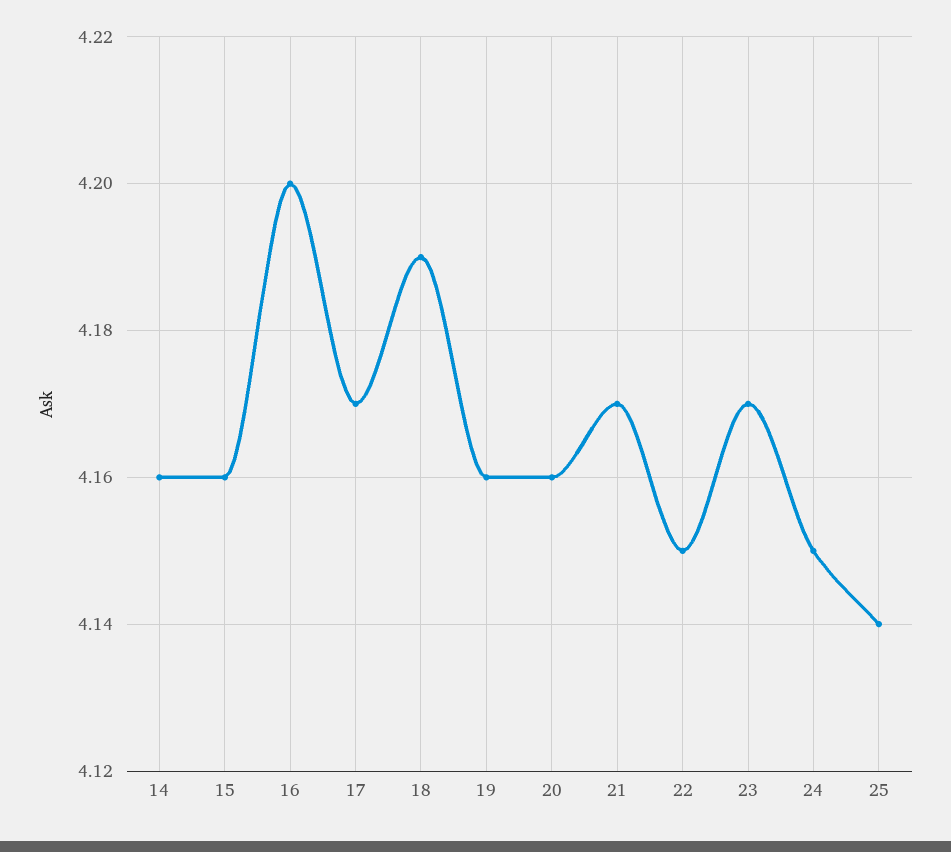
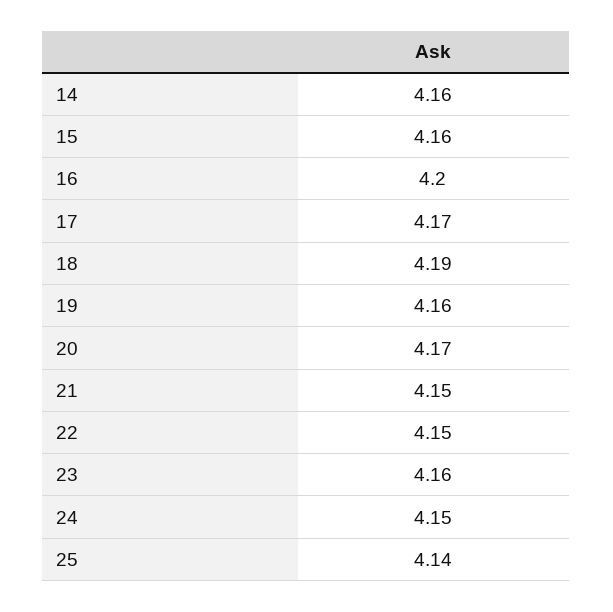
  {
    "14": 4.16,
    "15": 4.16,
    "16": 4.2,
    "17": 4.17,
    "18": 4.19,
    "19": 4.16,
-   "20": 4.16,
+   "20": 4.17,
-   "21": 4.17,
+   "21": 4.15,
    "22": 4.15,
-   "23": 4.17,
+   "23": 4.16,
    "24": 4.15,
    "25": 4.14
  }

